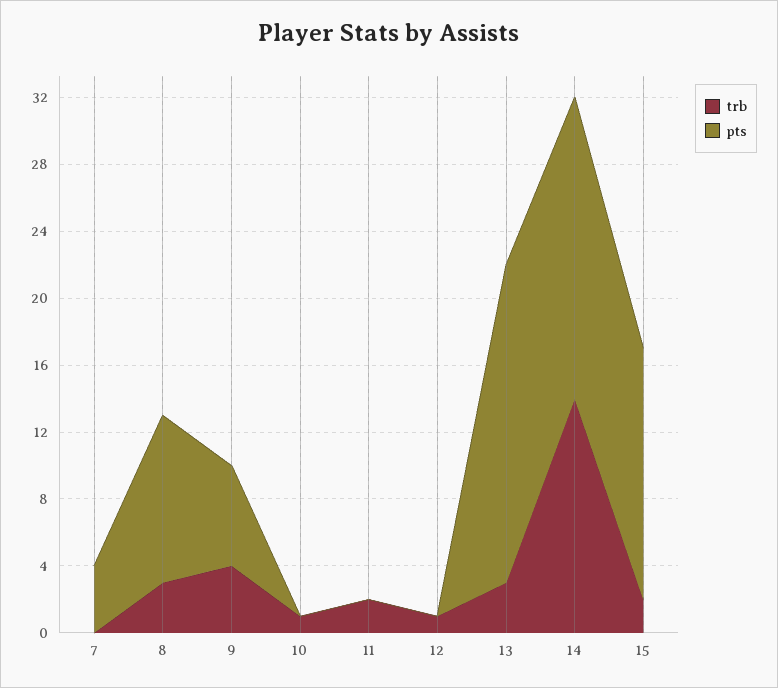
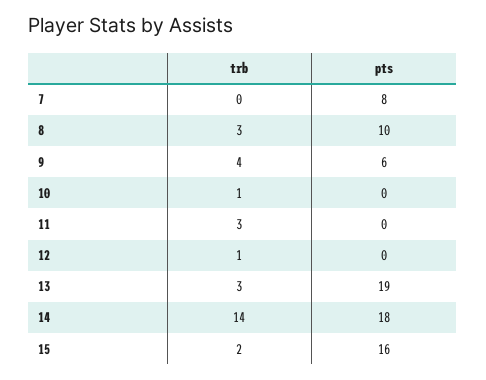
  {
    "trb": {
      "7": 0,
      "8": 3,
      "9": 4,
      "10": 1,
-     "11": 2,
+     "11": 3,
      "12": 1,
      "13": 3,
      "14": 14,
      "15": 2
    },
    "pts": {
-     "7": 4,
+     "7": 8,
      "8": 10,
      "9": 6,
      "10": 0,
      "11": 0,
      "12": 0,
      "13": 19,
      "14": 18,
-     "15": 15
+     "15": 16
    }
  }

